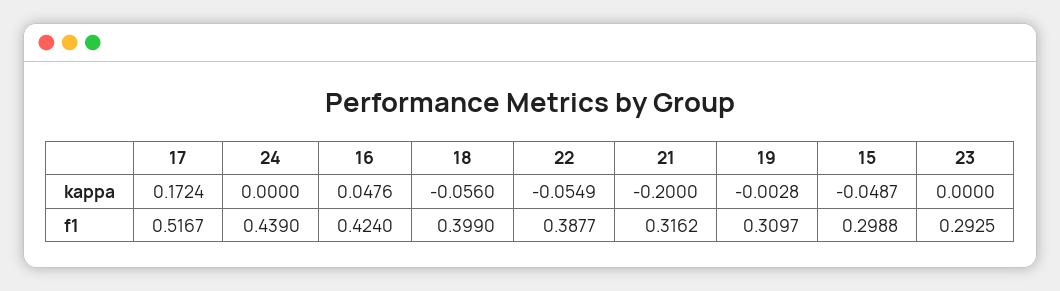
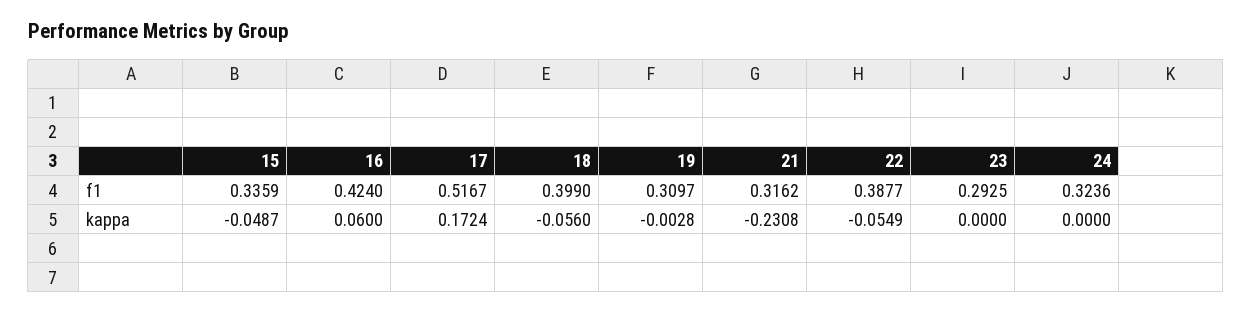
  {
    "17": {
      "kappa": 0.1724,
      "f1": 0.5167
    },
    "24": {
      "kappa": 0,
-     "f1": 0.439
+     "f1": 0.3236
    },
    "16": {
-     "kappa": 0.0476,
+     "kappa": 0.06,
      "f1": 0.424
    },
    "18": {
      "kappa": -0.056,
      "f1": 0.399
    },
    "22": {
      "kappa": -0.0549,
      "f1": 0.3877
    },
    "21": {
-     "kappa": -0.2,
+     "kappa": -0.2308,
      "f1": 0.3162
    },
    "19": {
      "kappa": -0.0028,
      "f1": 0.3097
    },
    "15": {
      "kappa": -0.0487,
-     "f1": 0.2988
+     "f1": 0.3359
    },
    "23": {
      "kappa": 0,
      "f1": 0.2925
    }
  }

